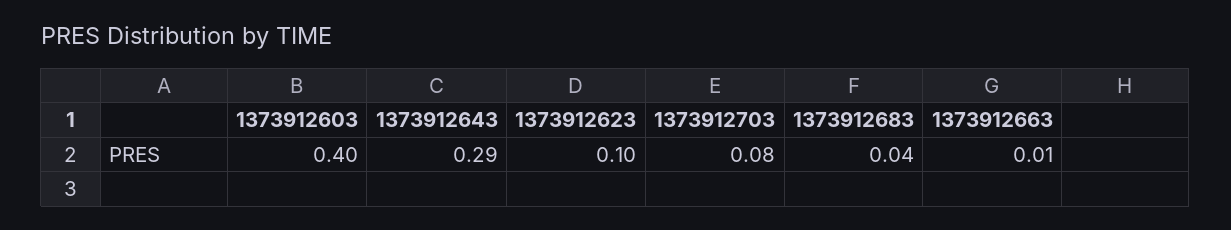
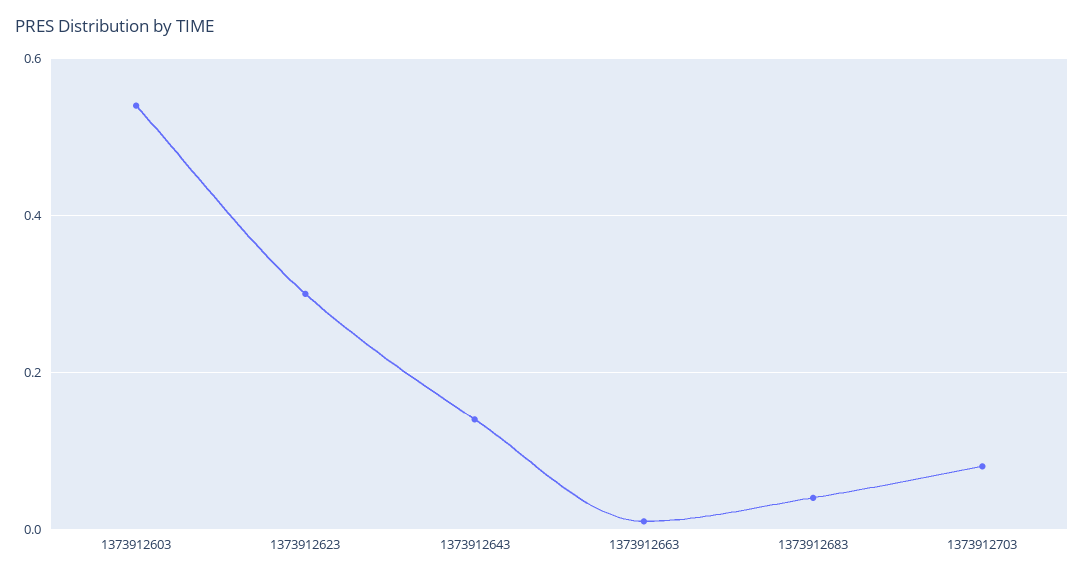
  {
-   "1373912603": 0.4,
+   "1373912603": 0.55,
-   "1373912643": 0.29,
+   "1373912643": 0.15,
-   "1373912623": 0.1,
+   "1373912623": 0.3,
    "1373912703": 0.08,
    "1373912683": 0.04,
    "1373912663": 0.01
  }

